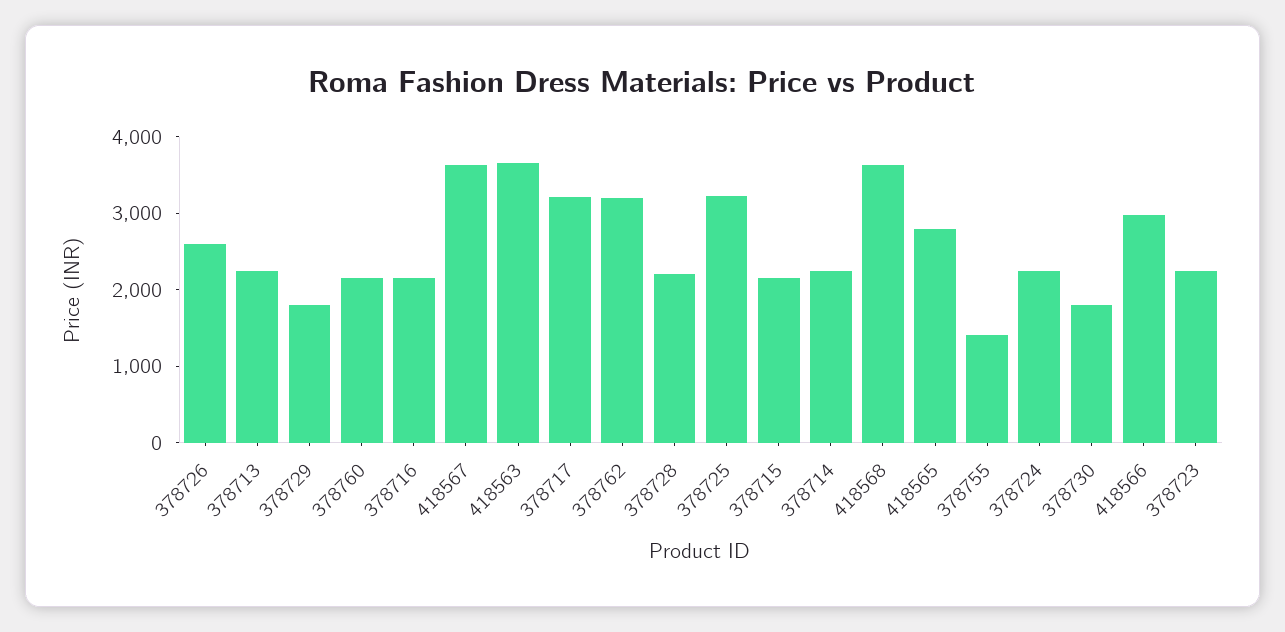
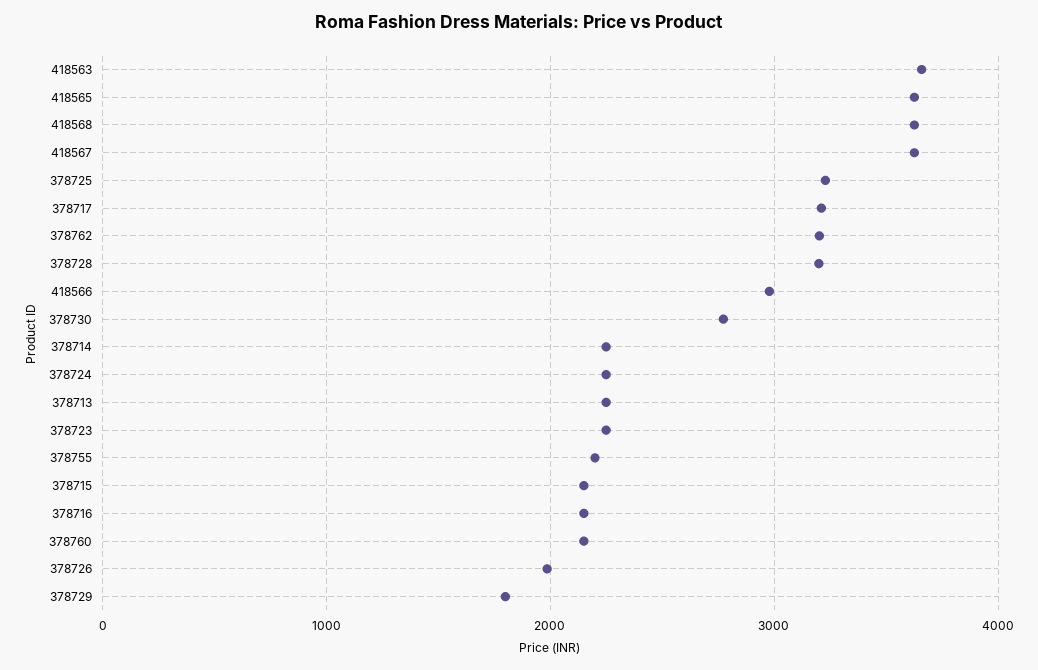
  {
-   "378726": 2600,
+   "378726": 2000,
    "378713": 2200,
    "378729": 1800,
    "378760": 2100,
    "378716": 2100,
    "418567": 3600,
    "418563": 3700,
    "378717": 3200,
    "378762": 3200,
-   "378728": 2200,
+   "378728": 3200,
    "378725": 3200,
    "378715": 2100,
    "378714": 2200,
    "418568": 3600,
-   "418565": 2800,
+   "418565": 3600,
-   "378755": 1400,
+   "378755": 2200,
    "378724": 2200,
-   "378730": 1800,
+   "378730": 2800,
    "418566": 3000,
    "378723": 2200
  }

